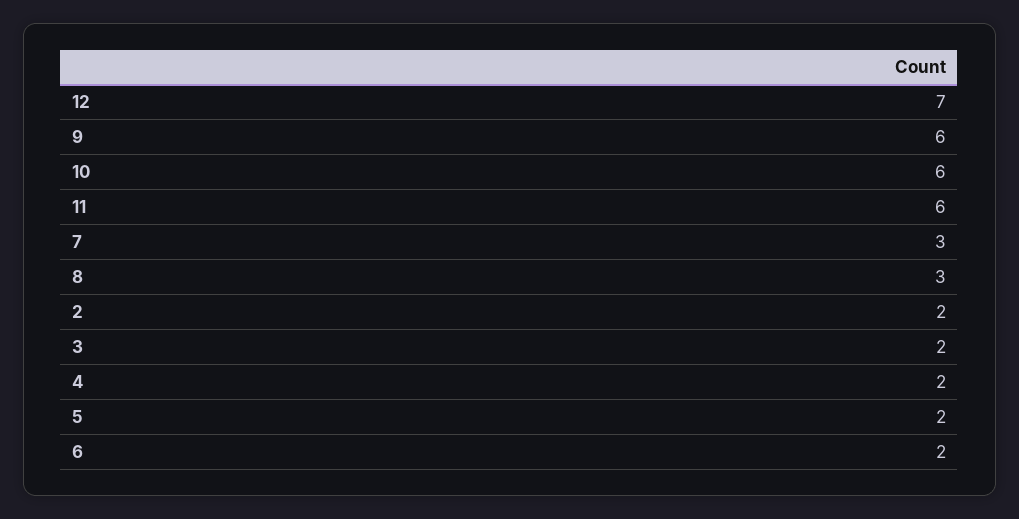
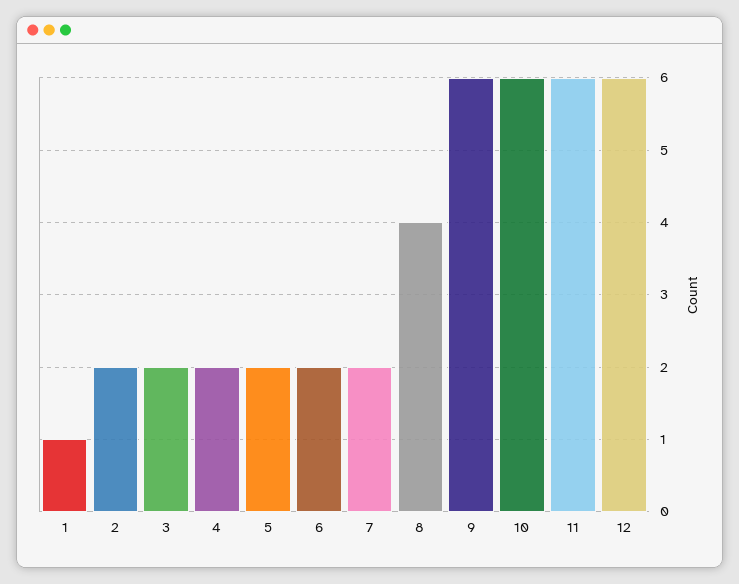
  {
-   "12": 7,
+   "12": 6,
    "9": 6,
    "10": 6,
    "11": 6,
-   "7": 3,
+   "7": 2,
-   "8": 3,
+   "8": 4,
    "2": 2,
    "3": 2,
    "4": 2,
    "5": 2,
-   "6": 2
+   "6": 2,
+   "1": 1
  }

